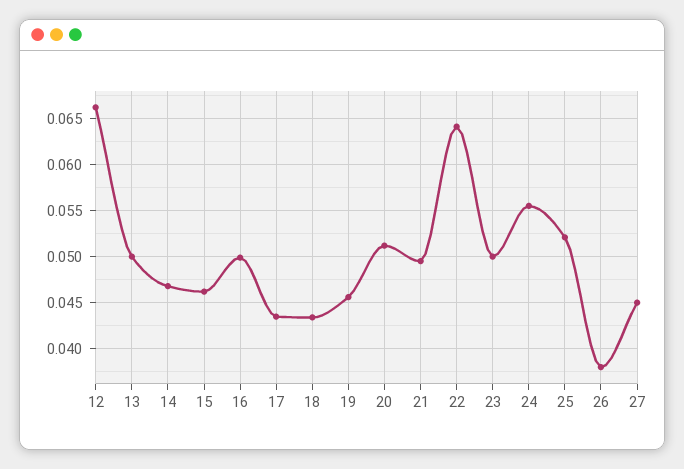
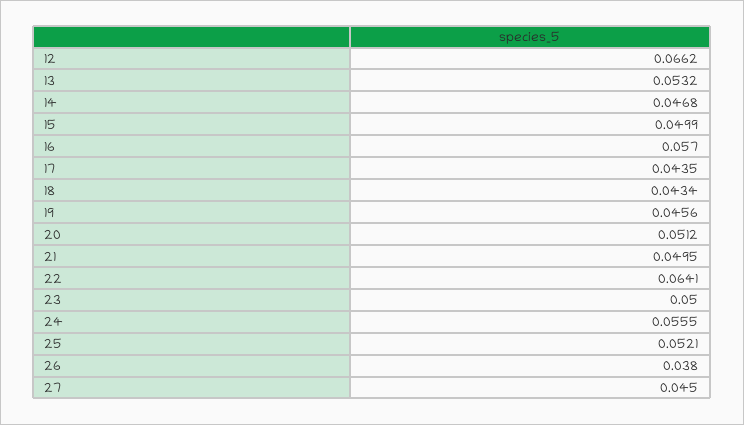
  {
    "12": 0.0662,
-   "13": 0.05,
+   "13": 0.0532,
    "14": 0.0468,
-   "15": 0.046,
+   "15": 0.0499,
-   "16": 0.05,
+   "16": 0.057,
    "17": 0.0435,
    "18": 0.0434,
    "19": 0.0456,
    "20": 0.0512,
    "21": 0.0495,
    "22": 0.0641,
    "23": 0.05,
    "24": 0.0555,
    "25": 0.0521,
    "26": 0.038,
    "27": 0.045
  }

